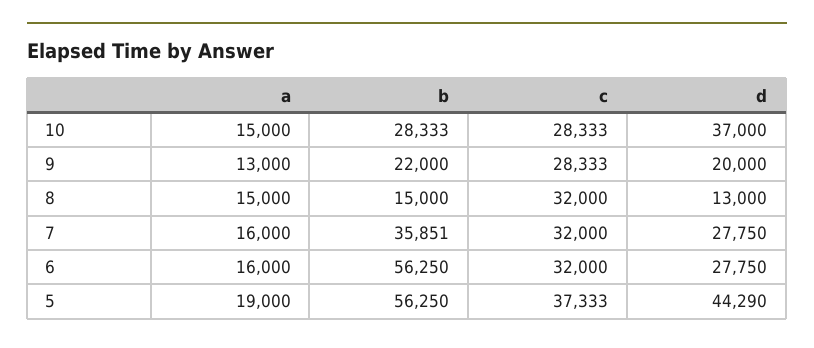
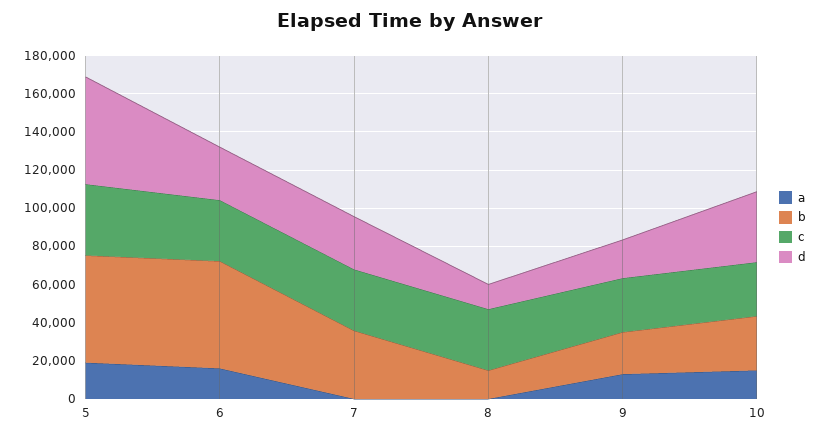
  {
    "a": {
      "10": 15000,
      "9": 13000,
-     "8": 15000,
+     "8": 0,
-     "7": 16000,
+     "7": 0,
      "6": 16000,
      "5": 19000
    },
    "b": {
      "10": 28333,
      "9": 22000,
      "8": 15000,
      "7": 35851,
      "6": 56250,
      "5": 56250
    },
    "c": {
      "10": 28333,
      "9": 28333,
      "8": 32000,
      "7": 32000,
      "6": 32000,
      "5": 37333
    },
    "d": {
      "10": 37000,
      "9": 20000,
      "8": 13000,
      "7": 27750,
      "6": 27750,
-     "5": 44290
+     "5": 55000
    }
  }

